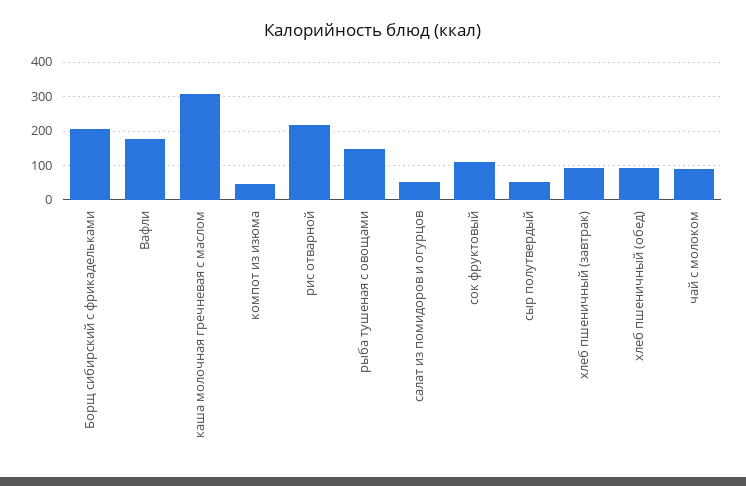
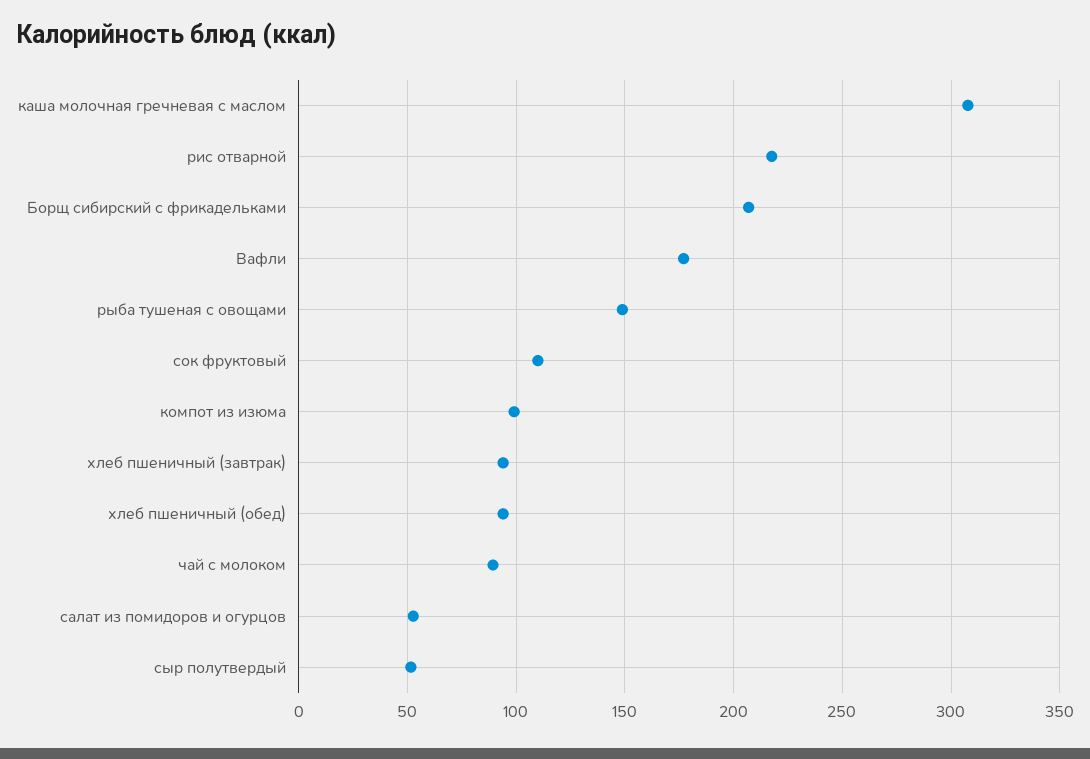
  {
    "Борщ сибирский с фрикадельками": 205,
    "Вафли": 175,
    "каша молочная гречневая с маслом": 310,
-   "компот из изюма": 40,
+   "компот из изюма": 100,
    "рис отварной": 220,
    "рыба тушеная с овощами": 150,
    "салат из помидоров и огурцов": 55,
    "сок фруктовый": 110,
    "сыр полутвердый": 50,
    "хлеб пшеничный (завтрак)": 95,
    "хлеб пшеничный (обед)": 95,
    "чай с молоком": 90
  }

